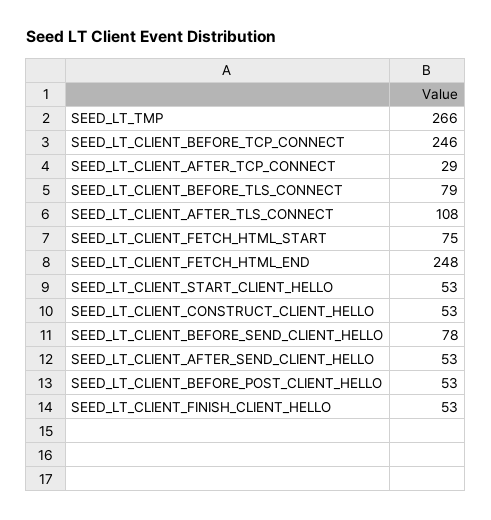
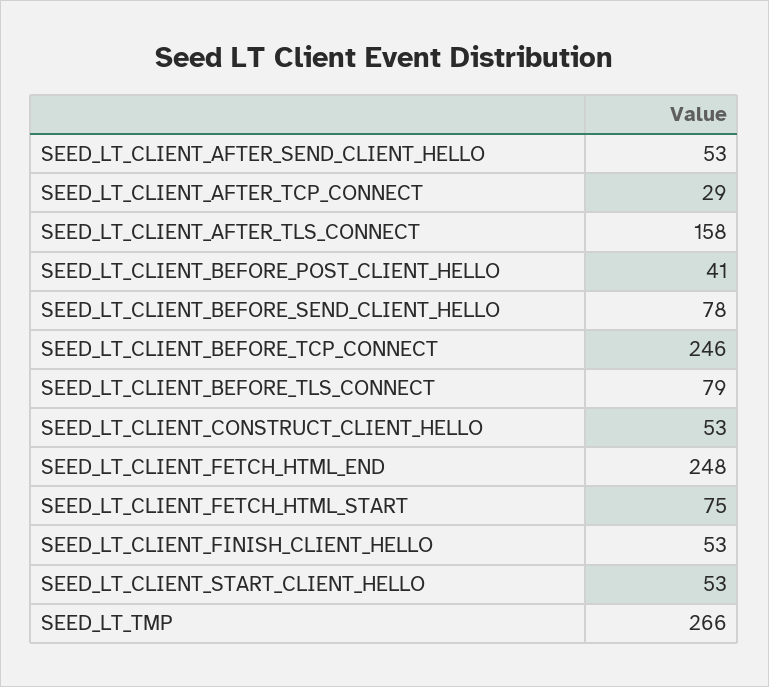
  {
    "SEED_LT_TMP": 266,
    "SEED_LT_CLIENT_BEFORE_TCP_CONNECT": 246,
    "SEED_LT_CLIENT_AFTER_TCP_CONNECT": 29,
    "SEED_LT_CLIENT_BEFORE_TLS_CONNECT": 79,
-   "SEED_LT_CLIENT_AFTER_TLS_CONNECT": 108,
+   "SEED_LT_CLIENT_AFTER_TLS_CONNECT": 158,
    "SEED_LT_CLIENT_FETCH_HTML_START": 75,
    "SEED_LT_CLIENT_FETCH_HTML_END": 248,
    "SEED_LT_CLIENT_START_CLIENT_HELLO": 53,
    "SEED_LT_CLIENT_CONSTRUCT_CLIENT_HELLO": 53,
    "SEED_LT_CLIENT_BEFORE_SEND_CLIENT_HELLO": 78,
    "SEED_LT_CLIENT_AFTER_SEND_CLIENT_HELLO": 53,
-   "SEED_LT_CLIENT_BEFORE_POST_CLIENT_HELLO": 53,
+   "SEED_LT_CLIENT_BEFORE_POST_CLIENT_HELLO": 41,
    "SEED_LT_CLIENT_FINISH_CLIENT_HELLO": 53
  }

